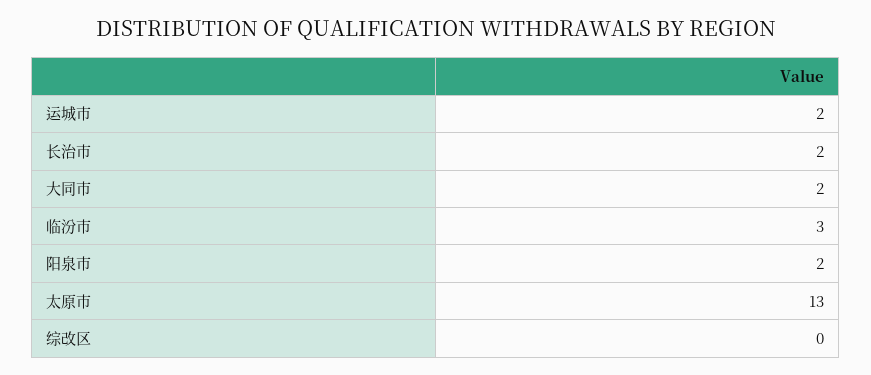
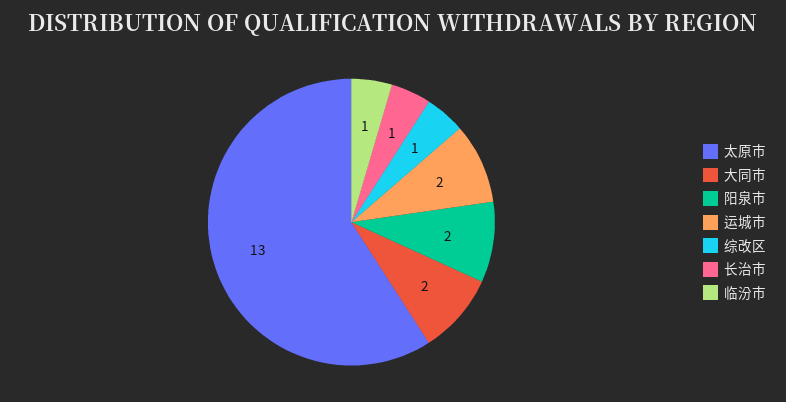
  {
    "运城市": 2,
-   "长治市": 2,
+   "长治市": 1,
    "大同市": 2,
-   "临汾市": 3,
+   "临汾市": 1,
    "阳泉市": 2,
    "太原市": 13,
-   "综改区": 0
+   "综改区": 1
  }

